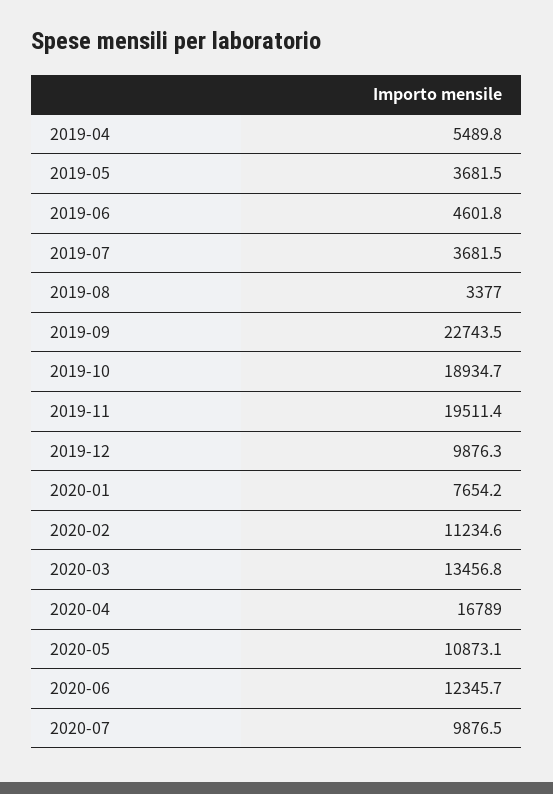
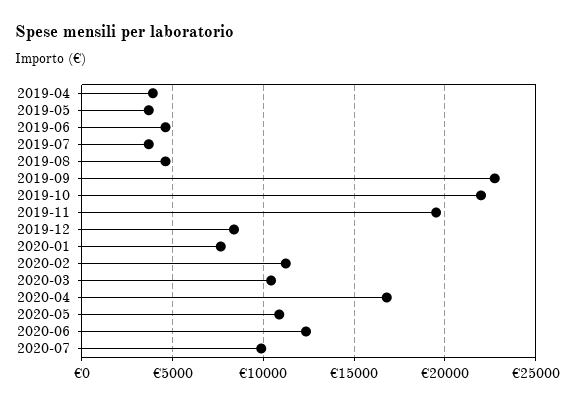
  {
-   "2019-04": 5489.8,
+   "2019-04": 4000,
    "2019-05": 3681.5,
    "2019-06": 4601.8,
    "2019-07": 3681.5,
-   "2019-08": 3377,
+   "2019-08": 4500,
    "2019-09": 22743.5,
-   "2019-10": 18934.7,
+   "2019-10": 22000,
    "2019-11": 19511.4,
-   "2019-12": 9876.3,
+   "2019-12": 8500,
    "2020-01": 7654.2,
    "2020-02": 11234.6,
-   "2020-03": 13456.8,
+   "2020-03": 10500,
    "2020-04": 16789,
    "2020-05": 10873.1,
    "2020-06": 12345.7,
    "2020-07": 9876.5
  }

